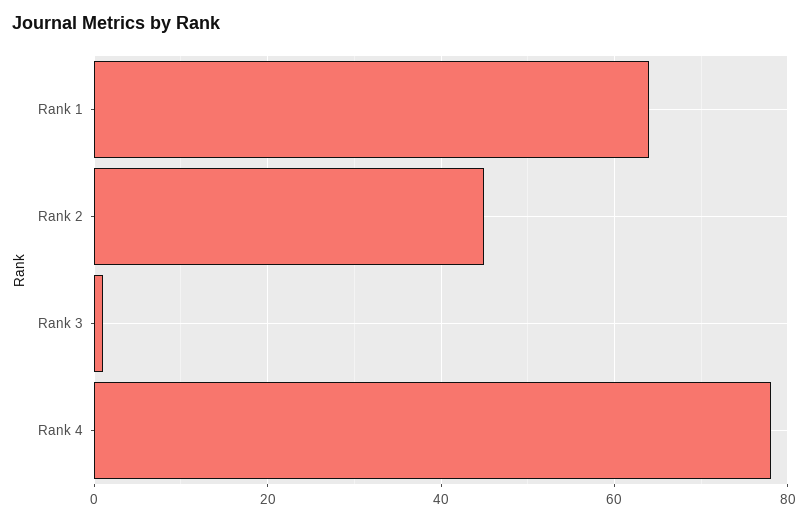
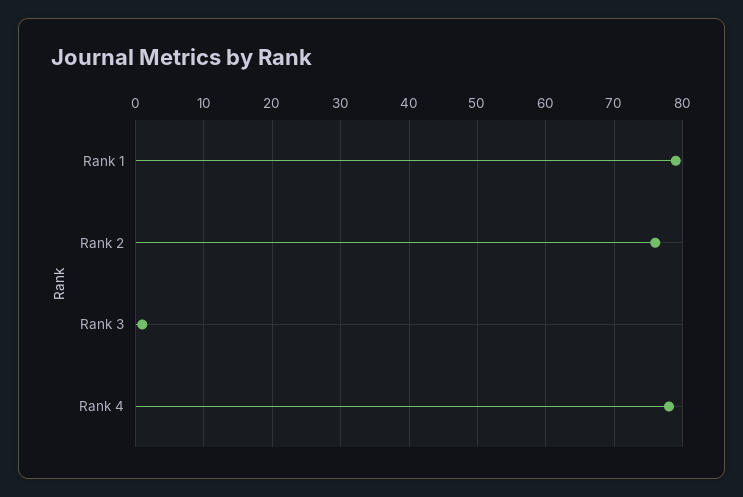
  {
-   "Rank 1": 65,
+   "Rank 1": 79,
-   "Rank 2": 45,
+   "Rank 2": 76,
    "Rank 3": 1,
    "Rank 4": 78
  }

